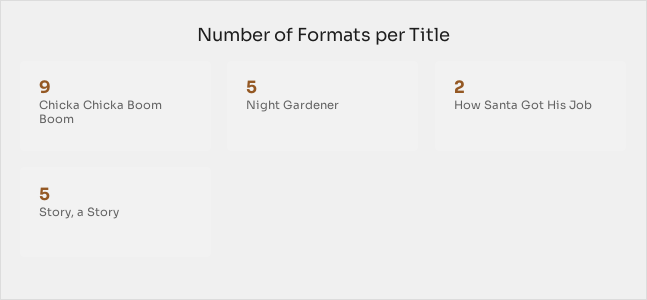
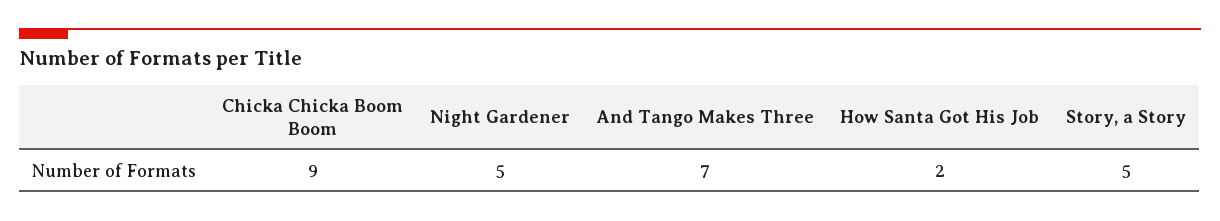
  {
    "Chicka Chicka Boom Boom": 9,
    "Night Gardener": 5,
    "How Santa Got His Job": 2,
-   "Story, a Story": 5
+   "Story, a Story": 5,
+   "And Tango Makes Three": 7
  }

